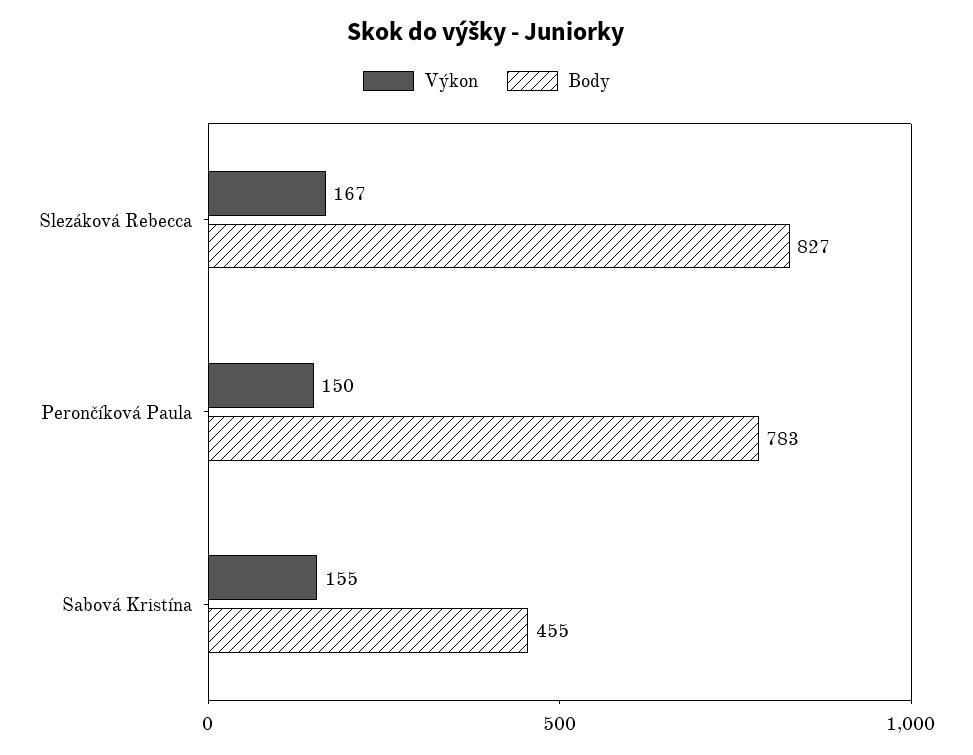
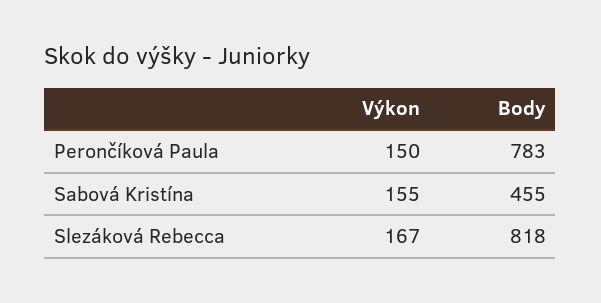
  {
    "Výkon": {
      "Slezáková Rebecca": 167,
      "Perončíková Paula": 150,
      "Sabová Kristína": 155
    },
    "Body": {
-     "Slezáková Rebecca": 827,
+     "Slezáková Rebecca": 818,
      "Perončíková Paula": 783,
      "Sabová Kristína": 455
    }
  }

